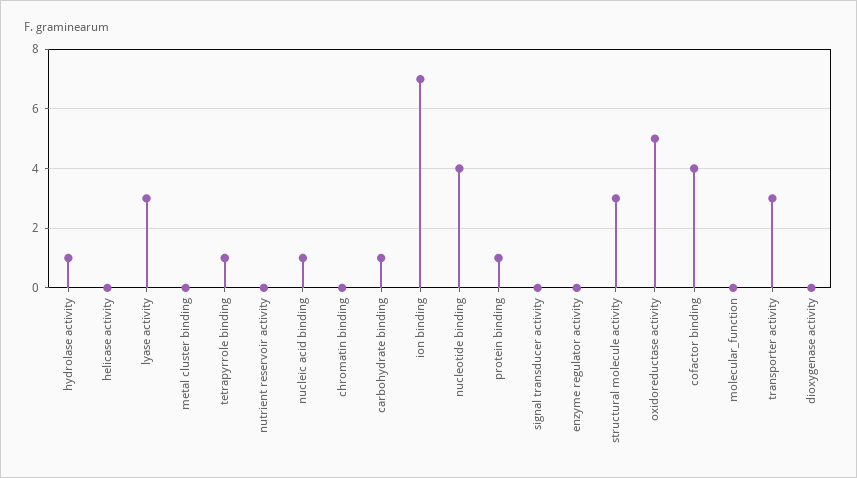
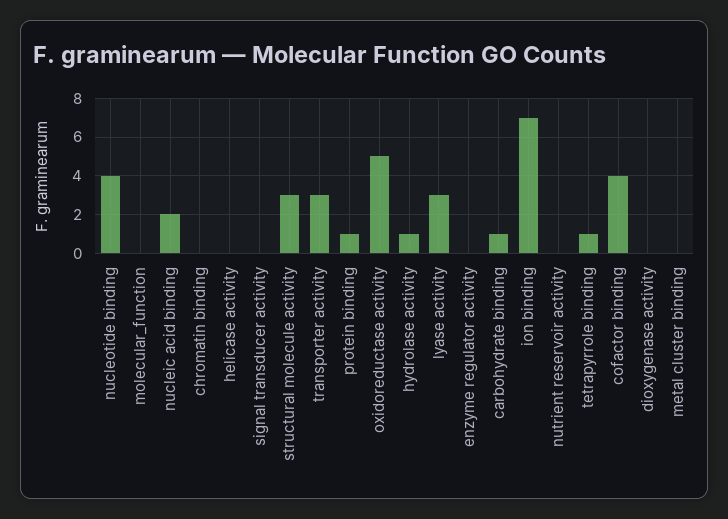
  {
    "hydrolase activity": 1,
    "helicase activity": 0,
    "lyase activity": 3,
    "metal cluster binding": 0,
    "tetrapyrrole binding": 1,
    "nutrient reservoir activity": 0,
-   "nucleic acid binding": 1,
+   "nucleic acid binding": 2,
    "chromatin binding": 0,
    "carbohydrate binding": 1,
    "ion binding": 7,
    "nucleotide binding": 4,
    "protein binding": 1,
    "signal transducer activity": 0,
    "enzyme regulator activity": 0,
    "structural molecule activity": 3,
    "oxidoreductase activity": 5,
    "cofactor binding": 4,
    "molecular_function": 0,
    "transporter activity": 3,
    "dioxygenase activity": 0
  }

